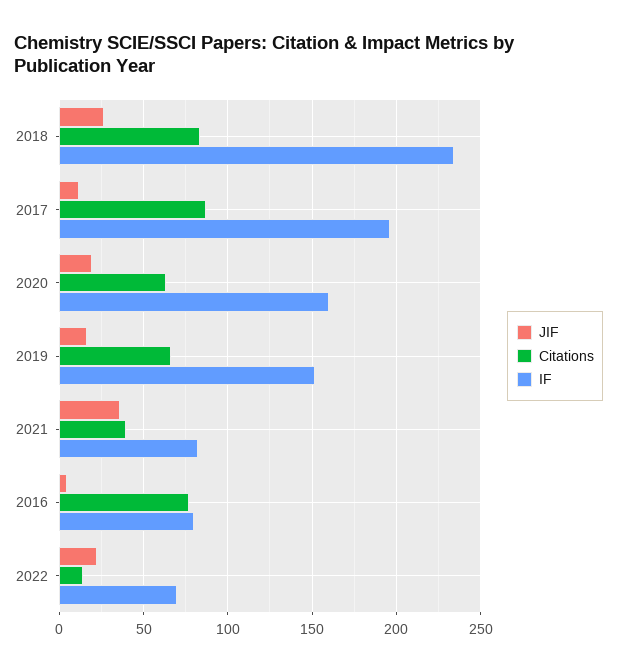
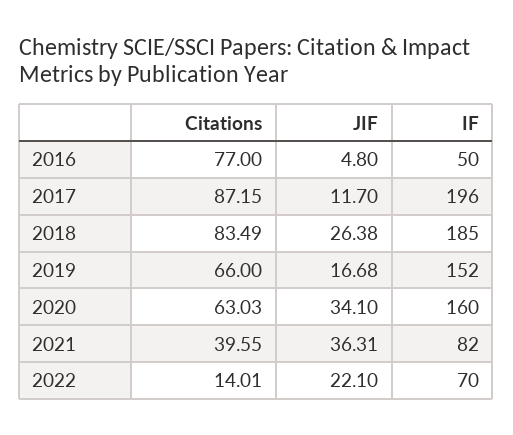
  {
    "JIF": {
      "2018": 26.38,
      "2017": 11.7,
-     "2020": 20,
+     "2020": 34.1,
      "2019": 16.68,
      "2021": 36.31,
      "2016": 4.8,
      "2022": 22.1
    },
    "Citations": {
      "2018": 83.49,
      "2017": 87.15,
      "2020": 63.03,
      "2019": 66,
      "2021": 39.55,
      "2016": 77,
      "2022": 14.01
    },
    "IF": {
-     "2018": 235,
+     "2018": 185,
      "2017": 196,
      "2020": 160,
      "2019": 152,
      "2021": 82,
-     "2016": 80,
+     "2016": 50,
      "2022": 70
    }
  }

